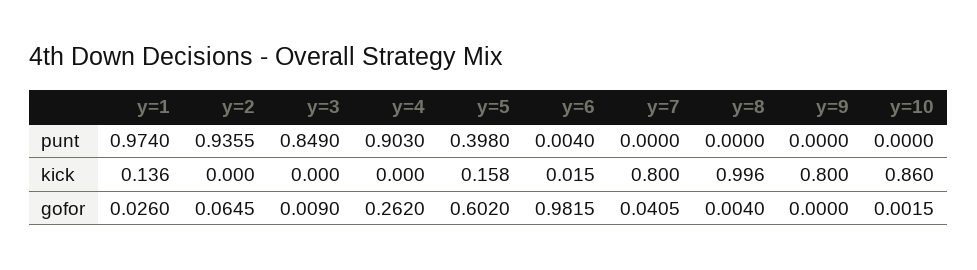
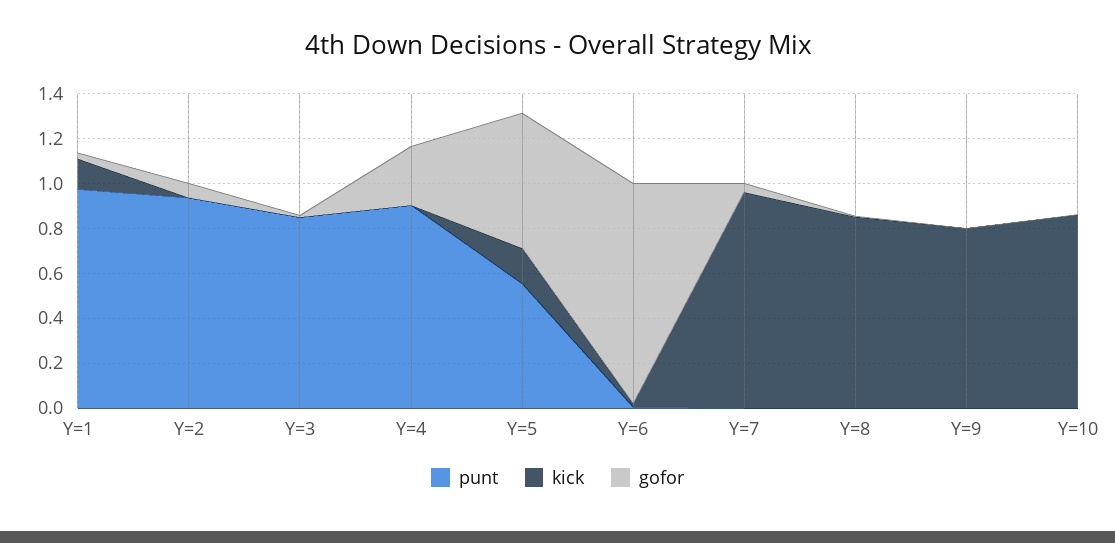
  {
    "punt": {
      "y=1": 0.974,
      "y=2": 0.9355,
      "y=3": 0.849,
      "y=4": 0.903,
-     "y=5": 0.398,
+     "y=5": 0.55,
      "y=6": 0.004,
      "y=7": 0,
      "y=8": 0,
      "y=9": 0,
      "y=10": 0
    },
    "kick": {
      "y=1": 0.136,
      "y=2": 0,
      "y=3": 0,
      "y=4": 0,
      "y=5": 0.158,
      "y=6": 0.015,
-     "y=7": 0.8,
+     "y=7": 0.95,
-     "y=8": 0.996,
+     "y=8": 0.85,
      "y=9": 0.8,
      "y=10": 0.86
    },
    "gofor": {
      "y=1": 0.026,
      "y=2": 0.0645,
      "y=3": 0.009,
      "y=4": 0.262,
      "y=5": 0.602,
      "y=6": 0.9815,
      "y=7": 0.0405,
      "y=8": 0.004,
      "y=9": 0,
      "y=10": 0.0015
    }
  }

